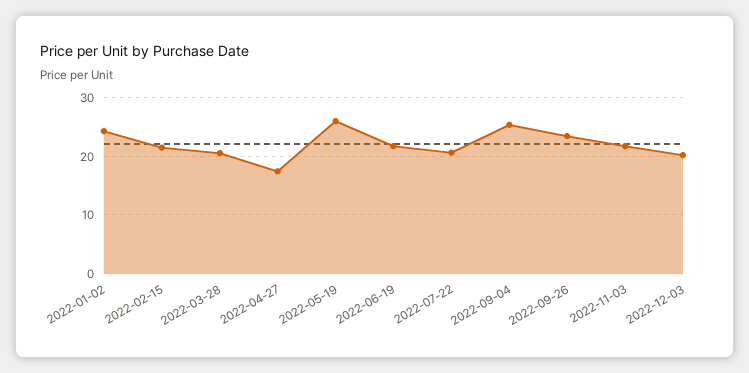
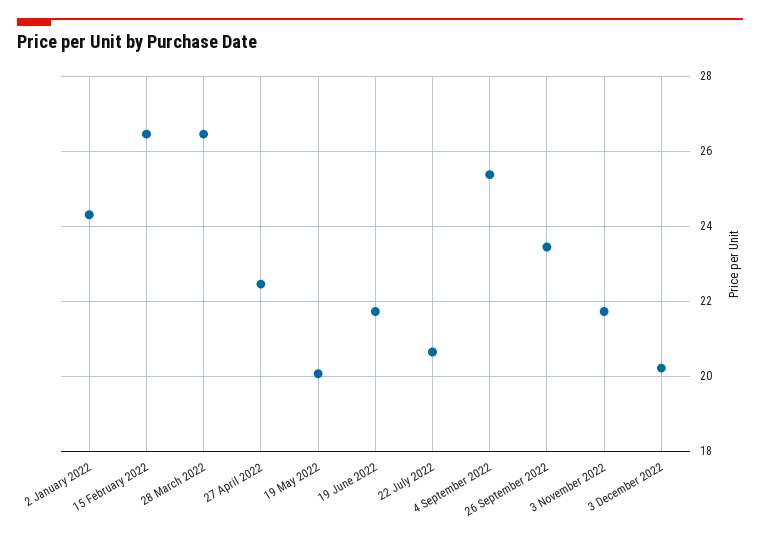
  {
    "2022-01-02": 24.4,
-   "2022-02-15": 22,
+   "2022-02-15": 26.4,
-   "2022-03-28": 20,
+   "2022-03-28": 26.4,
-   "2022-04-27": 18,
+   "2022-04-27": 22.4,
-   "2022-05-19": 26,
+   "2022-05-19": 20,
    "2022-06-19": 21.8,
    "2022-07-22": 20.6,
    "2022-09-04": 25.4,
    "2022-09-26": 23.4,
    "2022-11-03": 21.8,
    "2022-12-03": 20.2
  }

